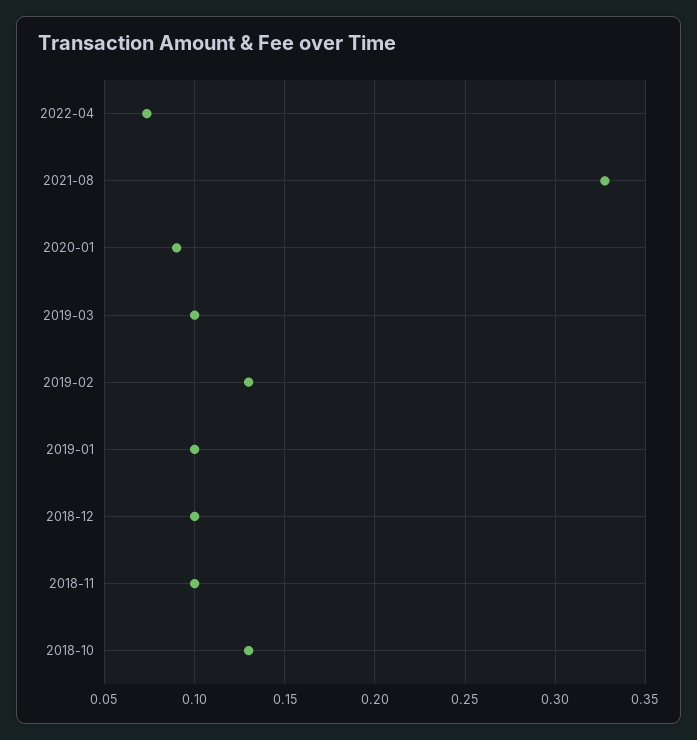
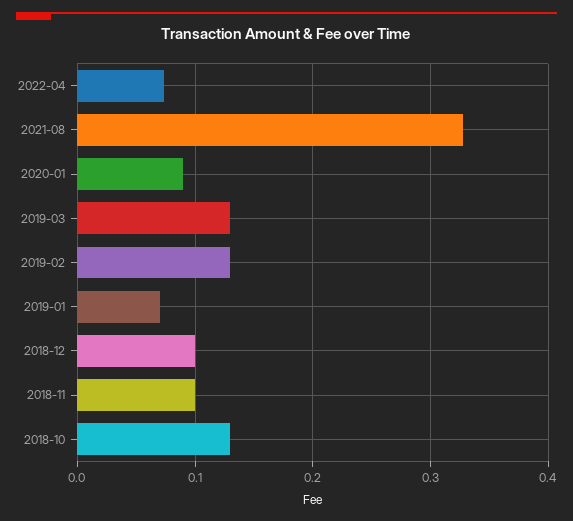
  {
    "2022-04": 0.075,
    "2021-08": 0.33,
    "2020-01": 0.09,
-   "2019-03": 0.1,
+   "2019-03": 0.13,
    "2019-02": 0.13,
-   "2019-01": 0.1,
+   "2019-01": 0.07,
    "2018-12": 0.1,
    "2018-11": 0.1,
    "2018-10": 0.13
  }

